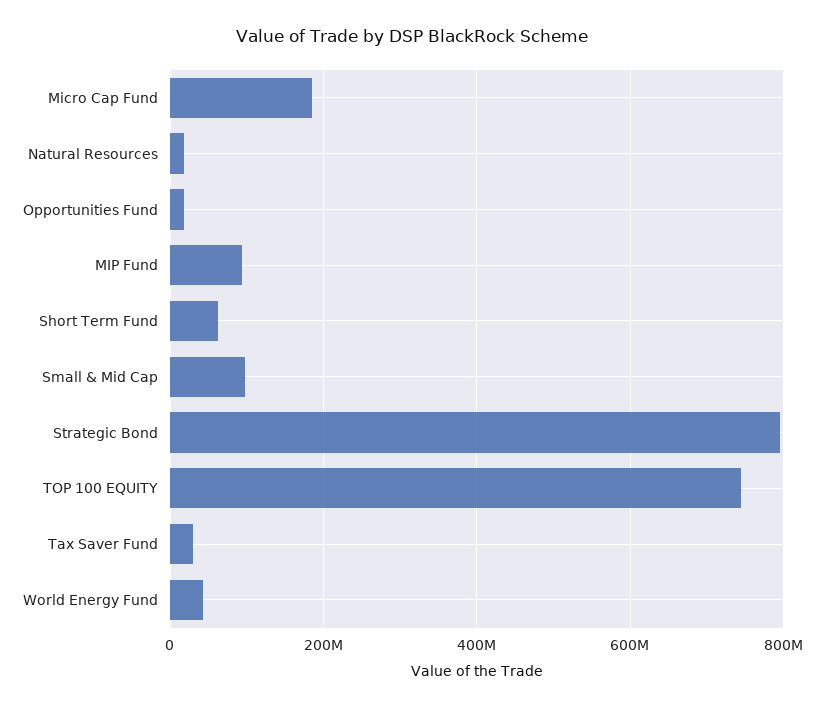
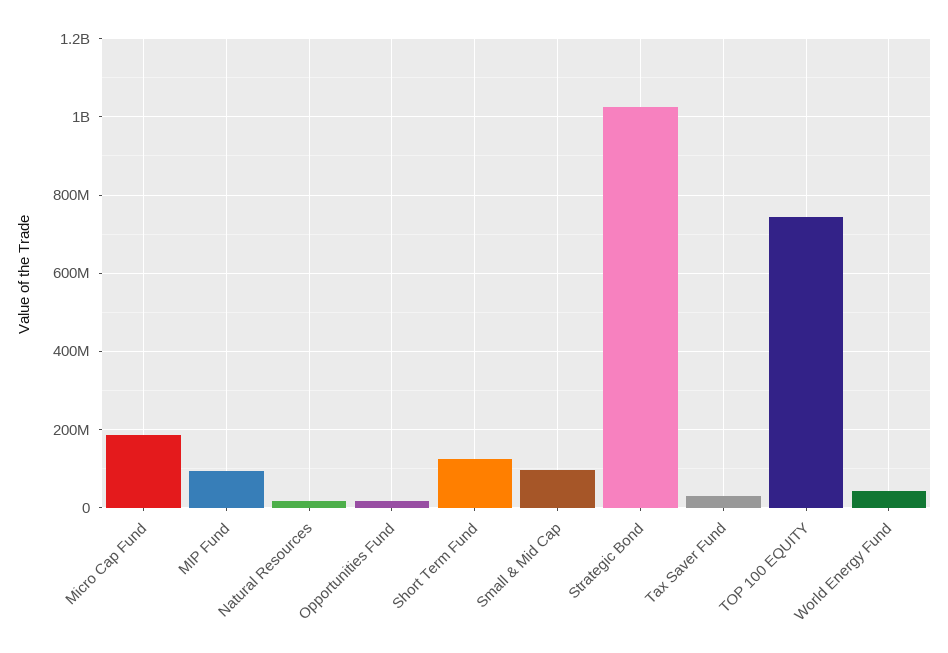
  {
    "Micro Cap Fund": 180000000,
    "Natural Resources": 20000000,
    "Opportunities Fund": 20000000,
    "MIP Fund": 100000000,
-   "Short Term Fund": 60000000,
+   "Short Term Fund": 120000000,
    "Small & Mid Cap": 100000000,
-   "Strategic Bond": 800000000,
+   "Strategic Bond": 1020000000,
    "TOP 100 EQUITY": 740000000,
    "Tax Saver Fund": 20000000,
    "World Energy Fund": 40000000
  }

